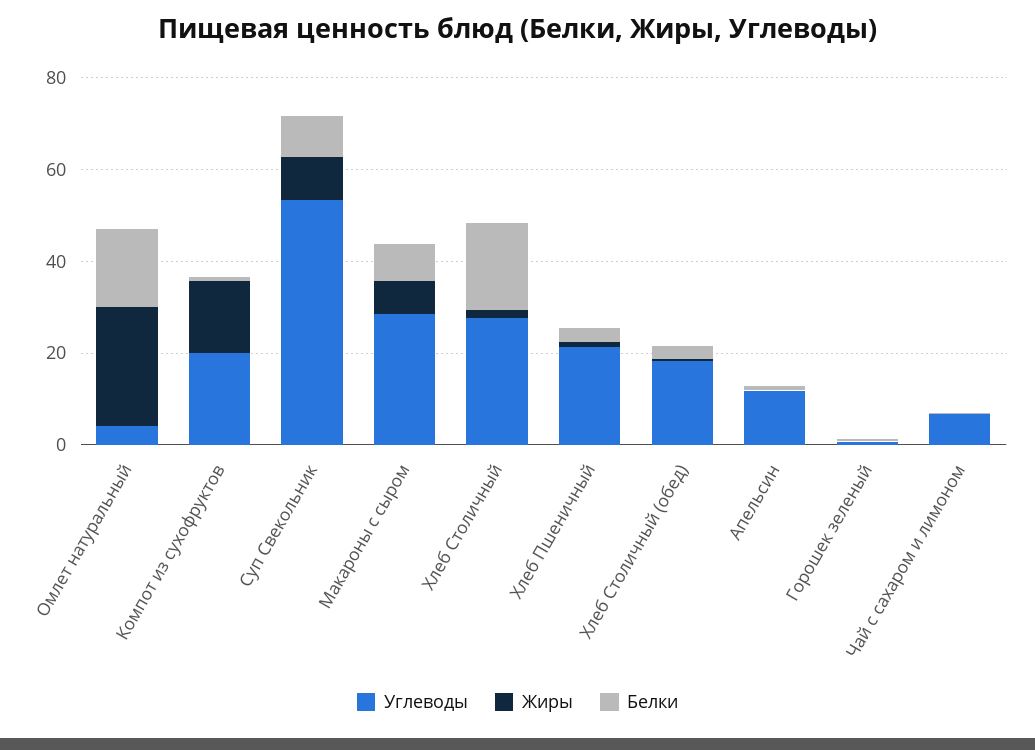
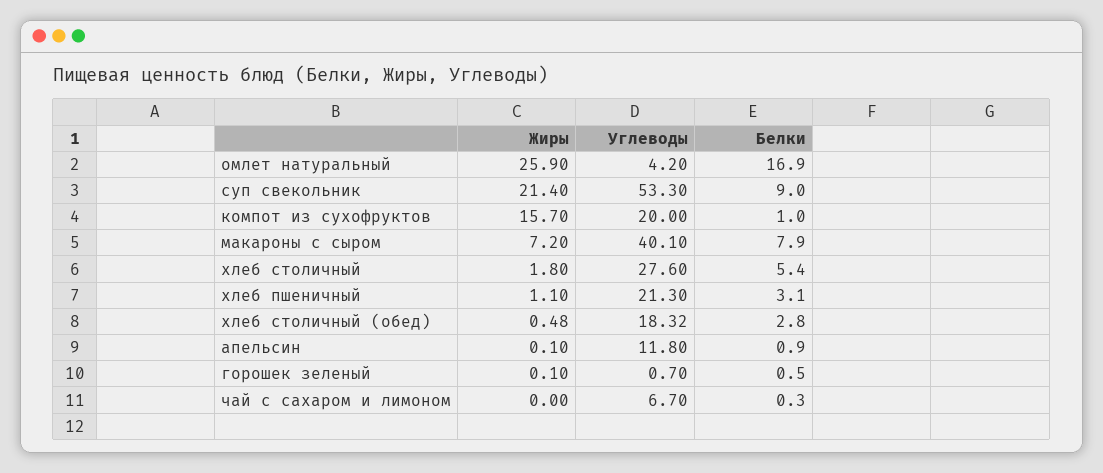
  {
    "Углеводы": {
      "Омлет натуральный": 4.2,
      "Компот из сухофруктов": 20,
      "Суп Свекольник": 53.3,
-     "Макароны с сыром": 30,
+     "Макароны с сыром": 40.1,
      "Хлеб Столичный": 27.6,
      "Хлеб Пшеничный": 21.3,
      "Хлеб Столичный (обед)": 18.32,
      "Апельсин": 11.8,
      "Горошек зеленый": 0.7,
      "Чай с сахаром и лимоном": 6.7
    },
    "Жиры": {
      "Омлет натуральный": 25.9,
      "Компот из сухофруктов": 15.7,
-     "Суп Свекольник": 10,
+     "Суп Свекольник": 21.4,
      "Макароны с сыром": 7.2,
      "Хлеб Столичный": 1.8,
      "Хлеб Пшеничный": 1.1,
      "Хлеб Столичный (обед)": 0.48,
      "Апельсин": 0.1,
      "Горошек зеленый": 0.1,
      "Чай с сахаром и лимоном": 0
    },
    "Белки": {
      "Омлет натуральный": 16.9,
      "Компот из сухофруктов": 1,
      "Суп Свекольник": 9,
      "Макароны с сыром": 7.9,
-     "Хлеб Столичный": 20,
+     "Хлеб Столичный": 5.4,
      "Хлеб Пшеничный": 3.1,
      "Хлеб Столичный (обед)": 2.8,
      "Апельсин": 0.9,
      "Горошек зеленый": 0.5,
      "Чай с сахаром и лимоном": 0.3
    }
  }

